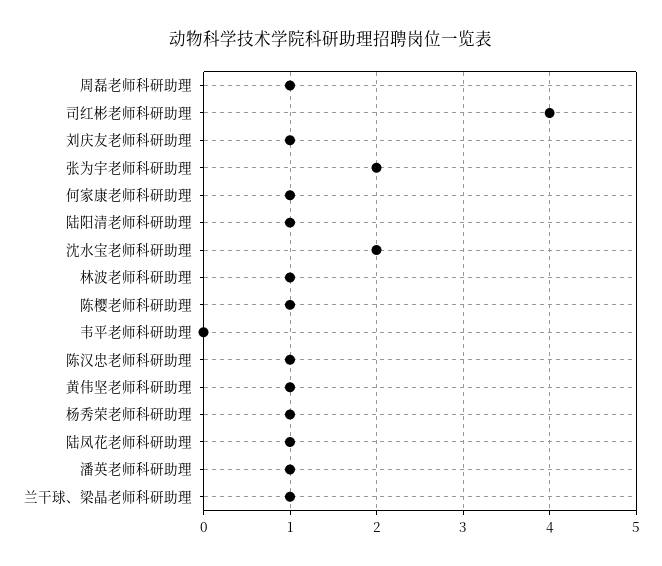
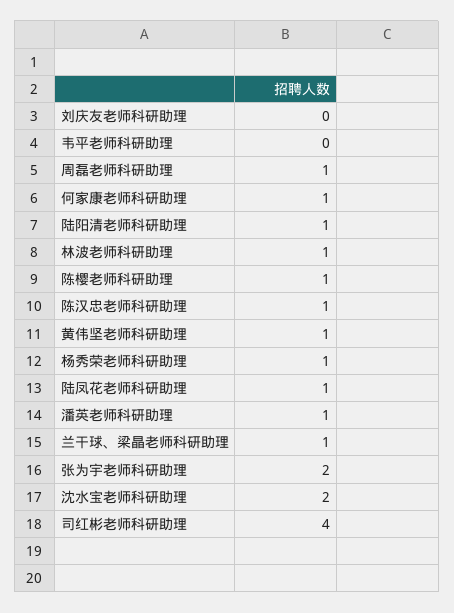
  {
    "周磊老师科研助理": 1,
    "司红彬老师科研助理": 4,
-   "刘庆友老师科研助理": 1,
+   "刘庆友老师科研助理": 0,
    "张为宇老师科研助理": 2,
    "何家康老师科研助理": 1,
    "陆阳清老师科研助理": 1,
    "沈水宝老师科研助理": 2,
    "林波老师科研助理": 1,
    "陈樱老师科研助理": 1,
    "韦平老师科研助理": 0,
    "陈汉忠老师科研助理": 1,
    "黄伟坚老师科研助理": 1,
    "杨秀荣老师科研助理": 1,
    "陆凤花老师科研助理": 1,
    "潘英老师科研助理": 1,
    "兰干球、梁晶老师科研助理": 1
  }

